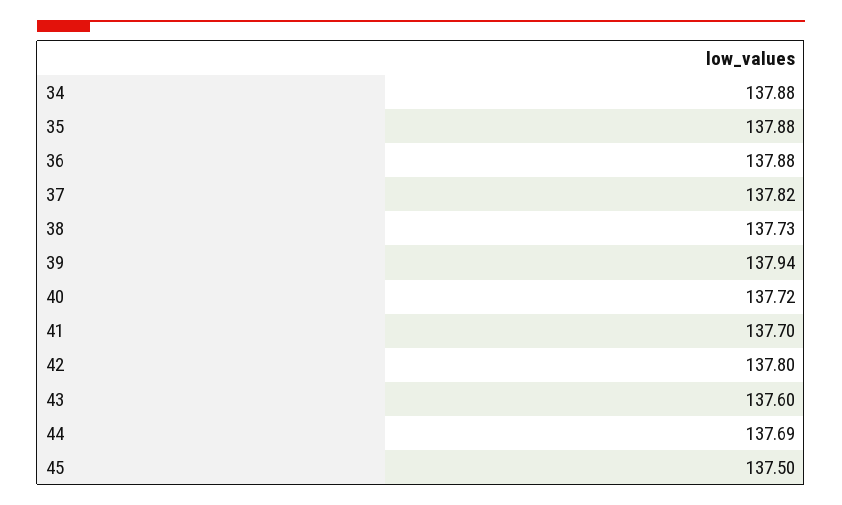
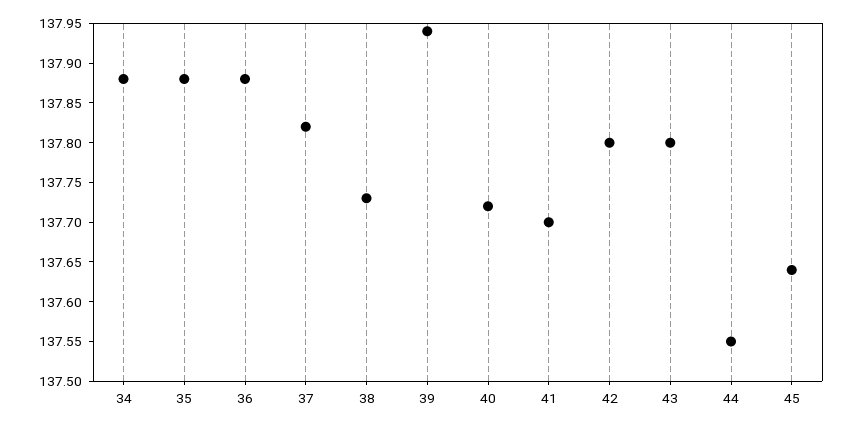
  {
    "34": 137.88,
    "35": 137.88,
    "36": 137.88,
    "37": 137.82,
    "38": 137.73,
    "39": 137.94,
    "40": 137.72,
    "41": 137.7,
    "42": 137.8,
-   "43": 137.6,
+   "43": 137.8,
-   "44": 137.69,
+   "44": 137.55,
-   "45": 137.5
+   "45": 137.65
  }

